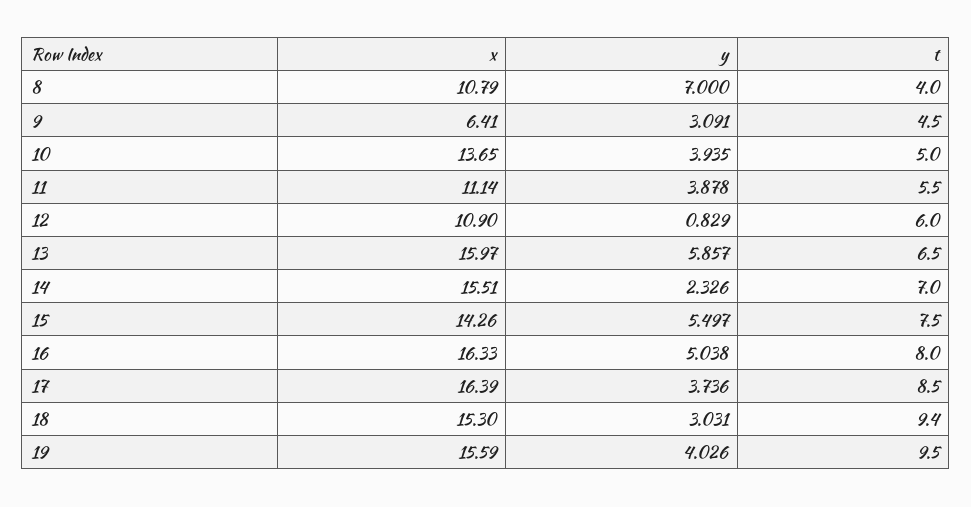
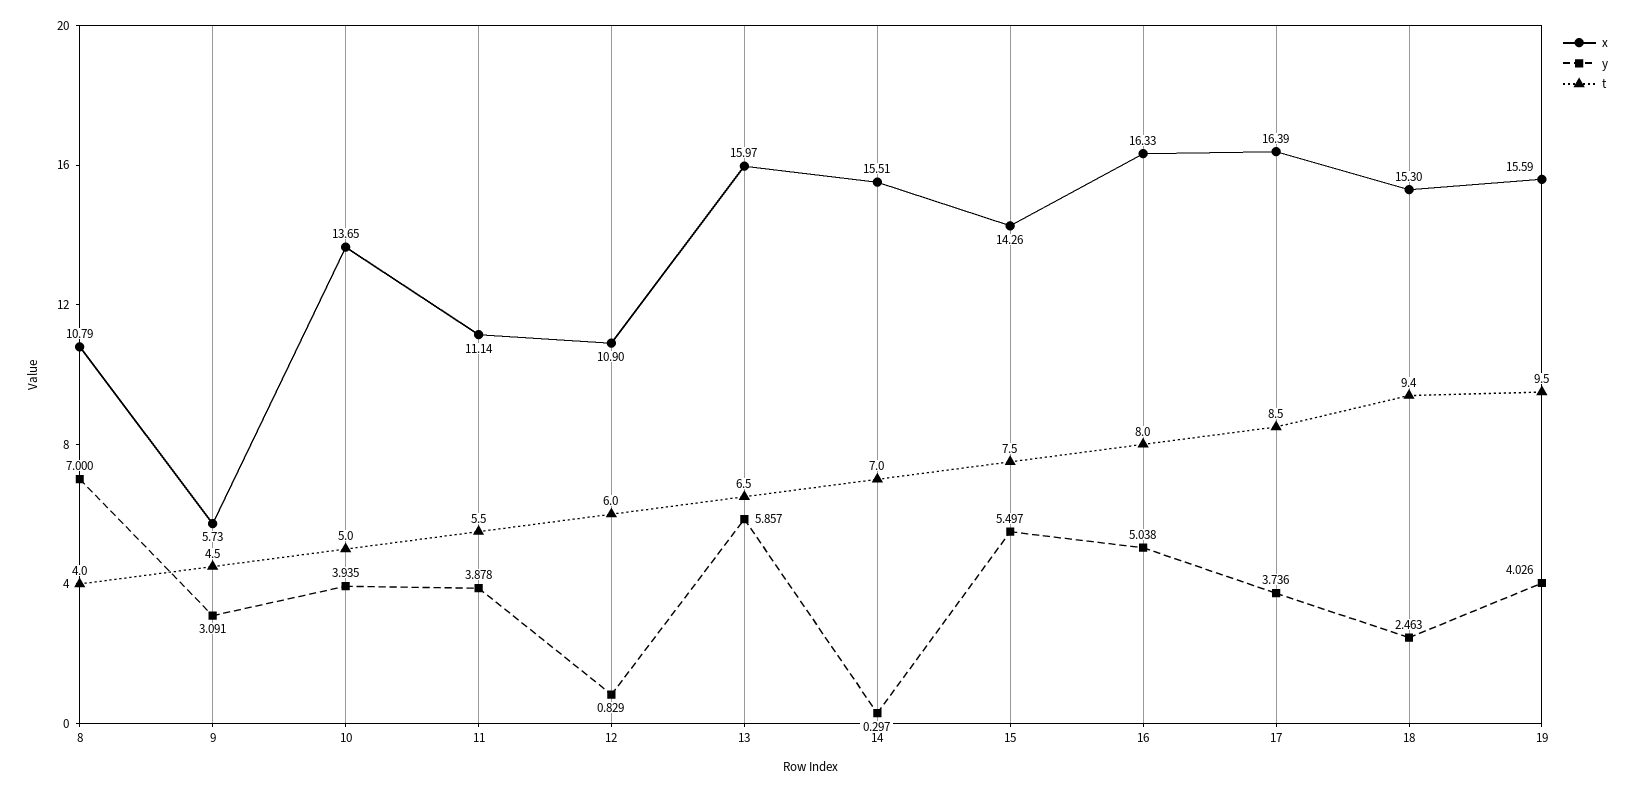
  {
    "x": {
      "8": 10.79,
-     "9": 6.41,
+     "9": 5.73,
      "10": 13.65,
      "11": 11.14,
      "12": 10.9,
      "13": 15.97,
      "14": 15.51,
      "15": 14.26,
      "16": 16.33,
      "17": 16.39,
      "18": 15.3,
      "19": 15.59
    },
    "y": {
      "8": 7,
      "9": 3.091,
      "10": 3.935,
      "11": 3.878,
      "12": 0.829,
      "13": 5.857,
-     "14": 2.326,
+     "14": 0.297,
      "15": 5.497,
      "16": 5.038,
      "17": 3.736,
-     "18": 3.031,
+     "18": 2.463,
      "19": 4.026
    },
    "t": {
      "8": 4,
      "9": 4.5,
      "10": 5,
      "11": 5.5,
      "12": 6,
      "13": 6.5,
      "14": 7,
      "15": 7.5,
      "16": 8,
      "17": 8.5,
      "18": 9.4,
      "19": 9.5
    }
  }

